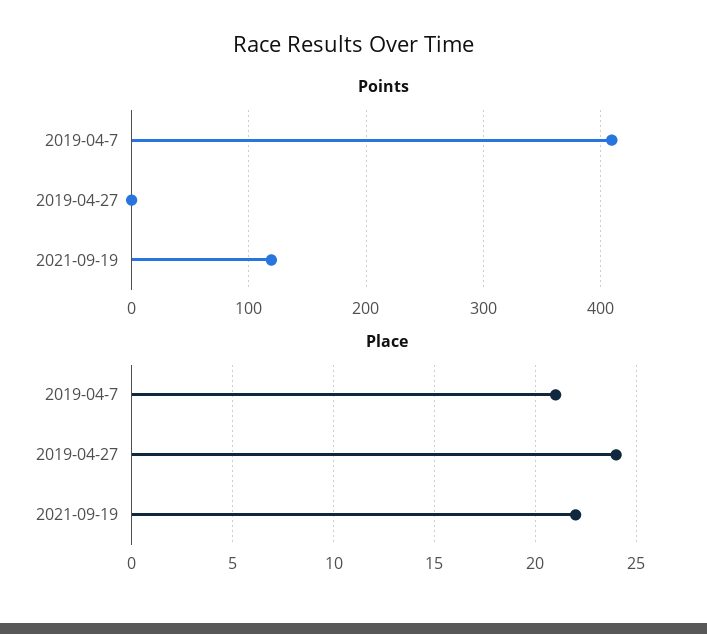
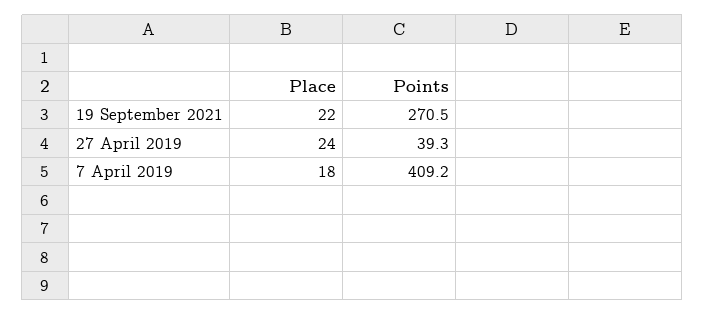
  {
    "Points": {
      "2019-04-7": 409.2,
-     "2019-04-27": 0,
+     "2019-04-27": 39.3,
-     "2021-09-19": 120
+     "2021-09-19": 270.5
    },
    "Place": {
-     "2019-04-7": 21,
+     "2019-04-7": 18,
      "2019-04-27": 24,
      "2021-09-19": 22
    }
  }

